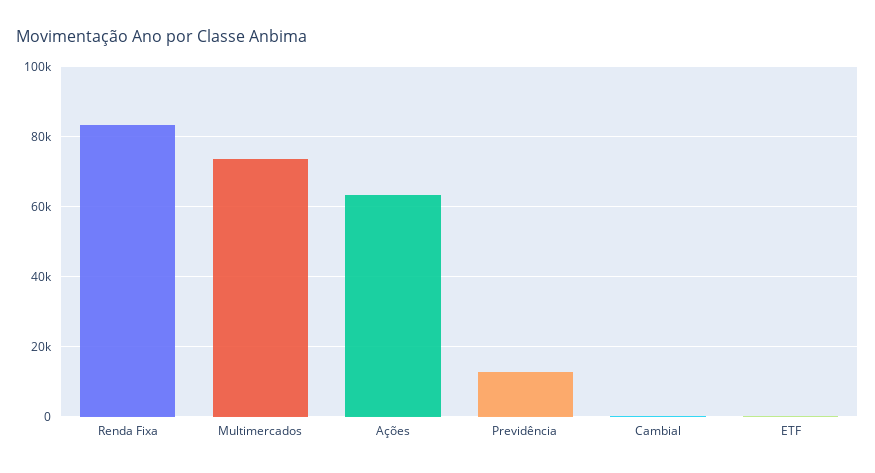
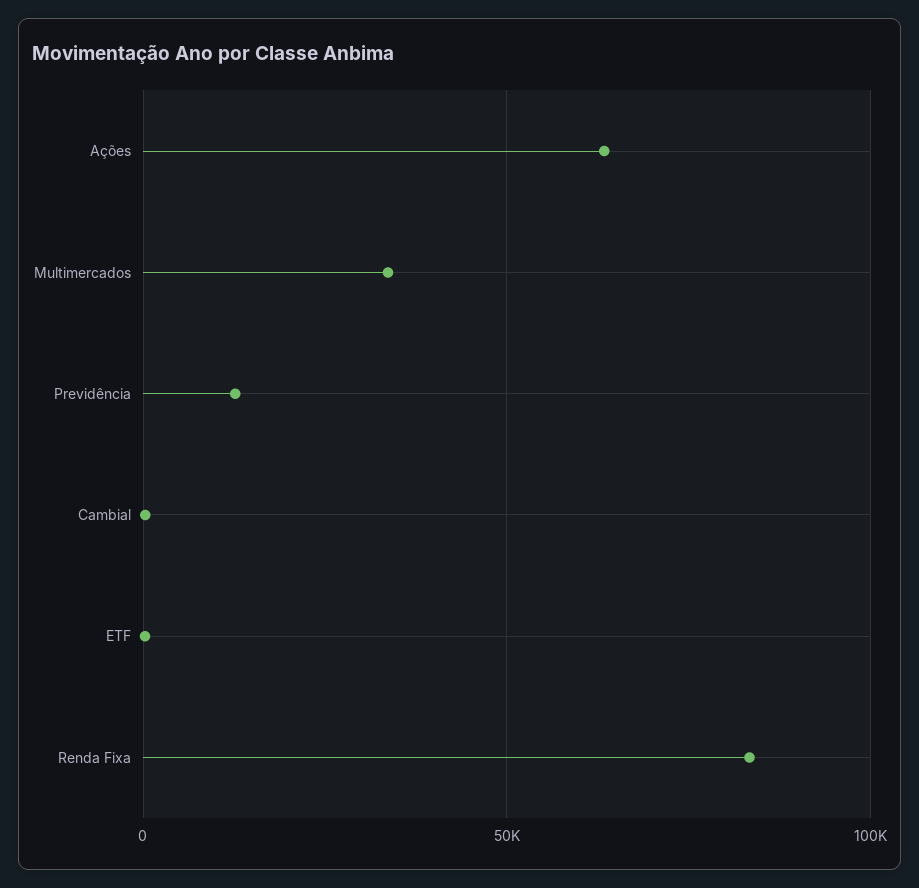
  {
    "Renda Fixa": 84000,
-   "Multimercados": 74000,
+   "Multimercados": 35000,
    "Ações": 64000,
    "Previdência": 12000,
    "Cambial": 0,
    "ETF": 0
  }

